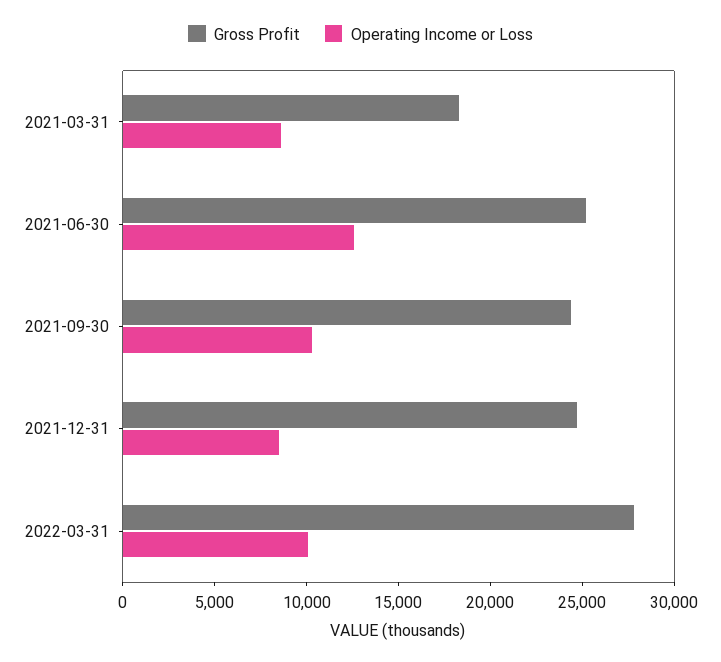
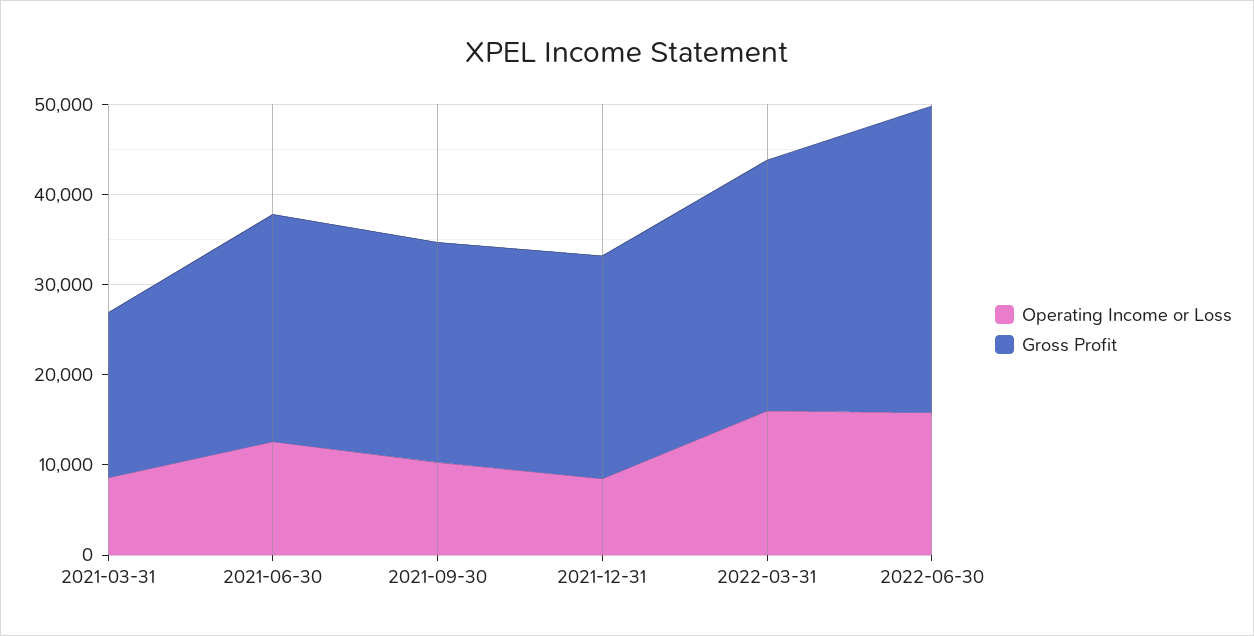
  {
    "Gross Profit": {
      "2021-03-31": 18000,
      "2021-06-30": 25000,
      "2021-09-30": 24000,
      "2021-12-31": 25000,
-     "2022-03-31": 28000
+     "2022-03-31": 28000,
+     "2022-06-30": 34000
    },
    "Operating Income or Loss": {
      "2021-03-31": 9000,
      "2021-06-30": 13000,
      "2021-09-30": 10000,
      "2021-12-31": 9000,
-     "2022-03-31": 10000
+     "2022-03-31": 16000,
+     "2022-06-30": 16000
    }
  }

